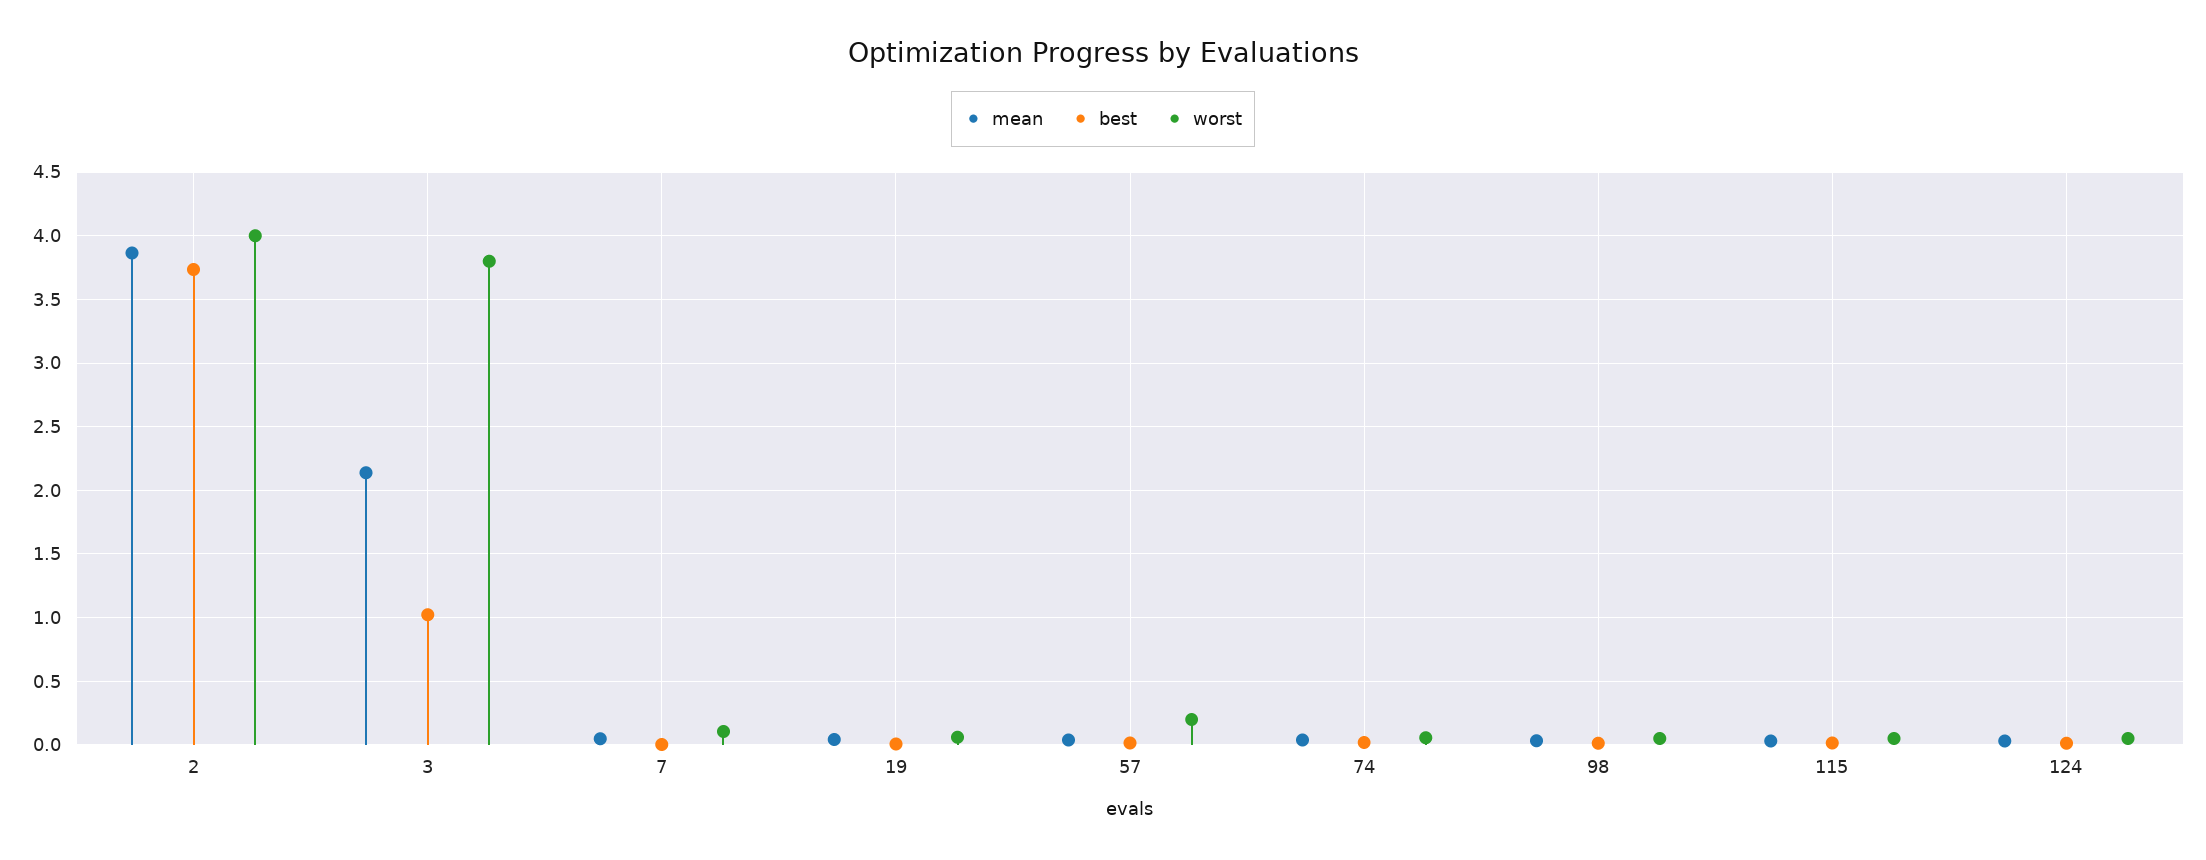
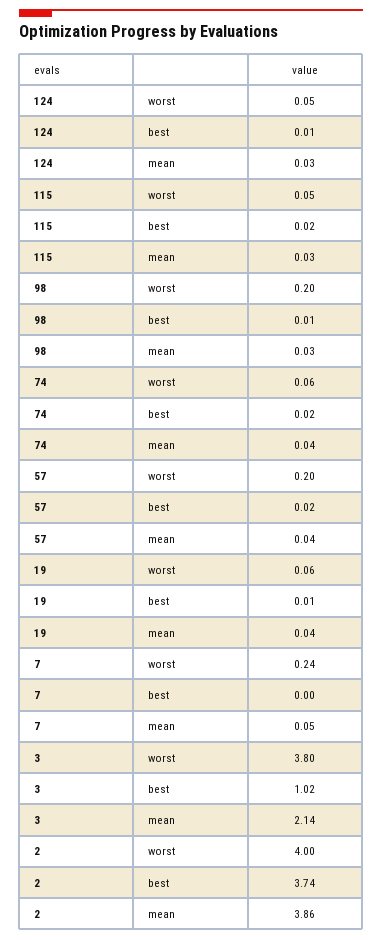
  {
    "mean": {
      "2": 3.86,
      "3": 2.14,
      "7": 0.05,
      "19": 0.04,
      "57": 0.04,
      "74": 0.04,
      "98": 0.03,
      "115": 0.03,
      "124": 0.03
    },
    "best": {
      "2": 3.74,
      "3": 1.02,
      "7": 0,
      "19": 0.01,
      "57": 0.02,
      "74": 0.02,
      "98": 0.01,
      "115": 0.02,
      "124": 0.01
    },
    "worst": {
      "2": 4,
      "3": 3.8,
-     "7": 0.1,
+     "7": 0.24,
      "19": 0.06,
      "57": 0.2,
      "74": 0.06,
-     "98": 0.05,
+     "98": 0.2,
      "115": 0.05,
      "124": 0.05
    }
  }

